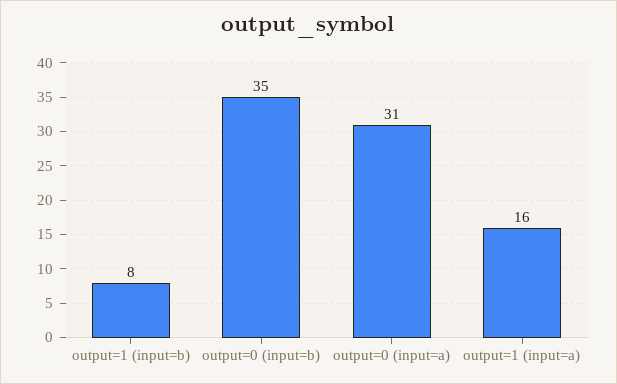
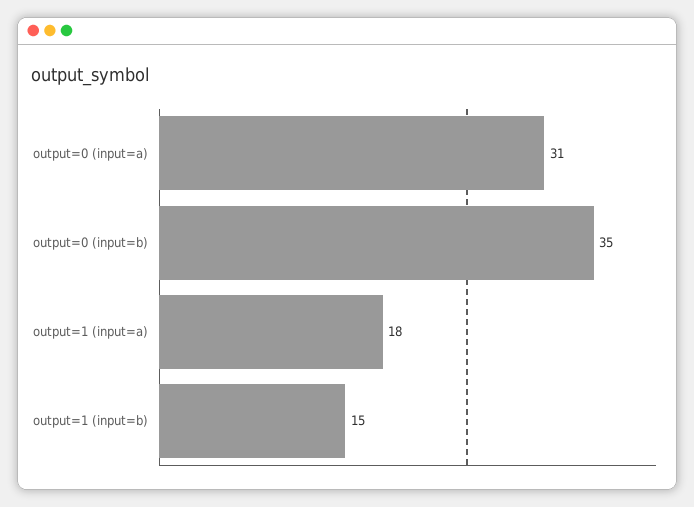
  {
-   "output=1 (input=b)": 8,
+   "output=1 (input=b)": 15,
    "output=0 (input=b)": 35,
    "output=0 (input=a)": 31,
-   "output=1 (input=a)": 16
+   "output=1 (input=a)": 18
  }

